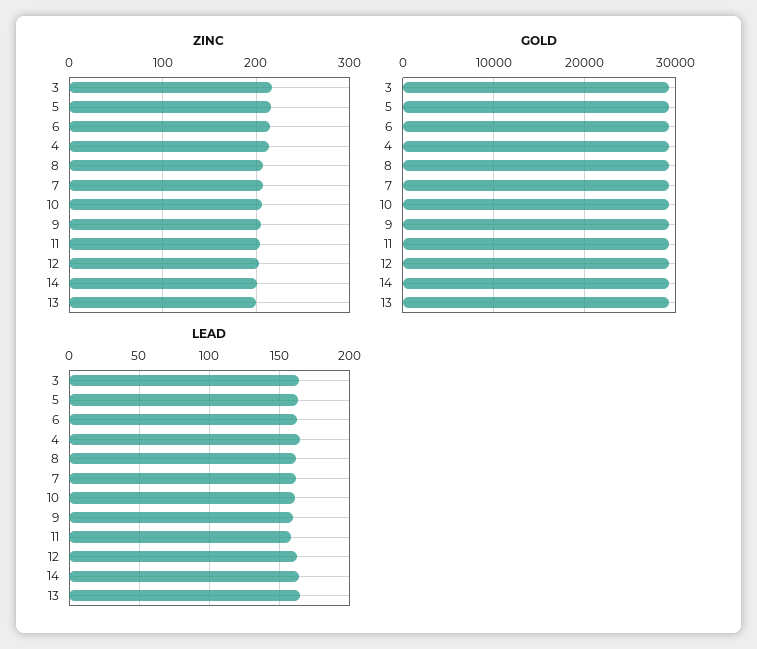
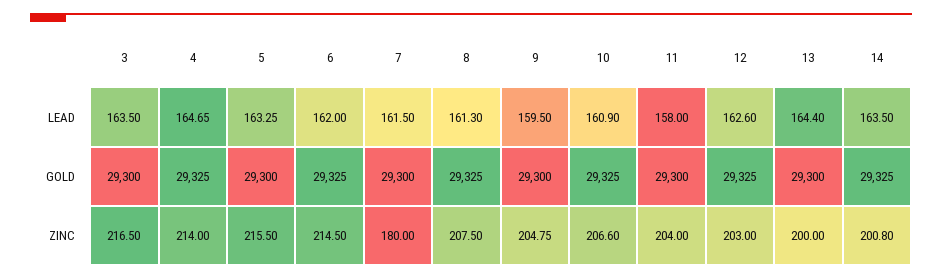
  {
    "ZINC": {
      "3": 216.5,
      "5": 215.5,
      "6": 214.5,
      "4": 214,
      "8": 207.5,
-     "7": 210,
+     "7": 180,
      "10": 206.6,
      "9": 204.75,
      "11": 204,
      "12": 203,
      "14": 200.8,
      "13": 200
    },
    "GOLD": {
      "3": 29300,
      "5": 29300,
      "6": 29325,
      "4": 29325,
      "8": 29325,
      "7": 29300,
      "10": 29325,
      "9": 29300,
      "11": 29300,
      "12": 29325,
      "14": 29325,
      "13": 29300
    },
    "LEAD": {
      "3": 163.5,
      "5": 163.25,
      "6": 162,
      "4": 164.65,
      "8": 161.3,
      "7": 161.5,
      "10": 160.9,
      "9": 159.5,
      "11": 158,
      "12": 162.6,
      "14": 163.5,
      "13": 164.4
    }
  }

